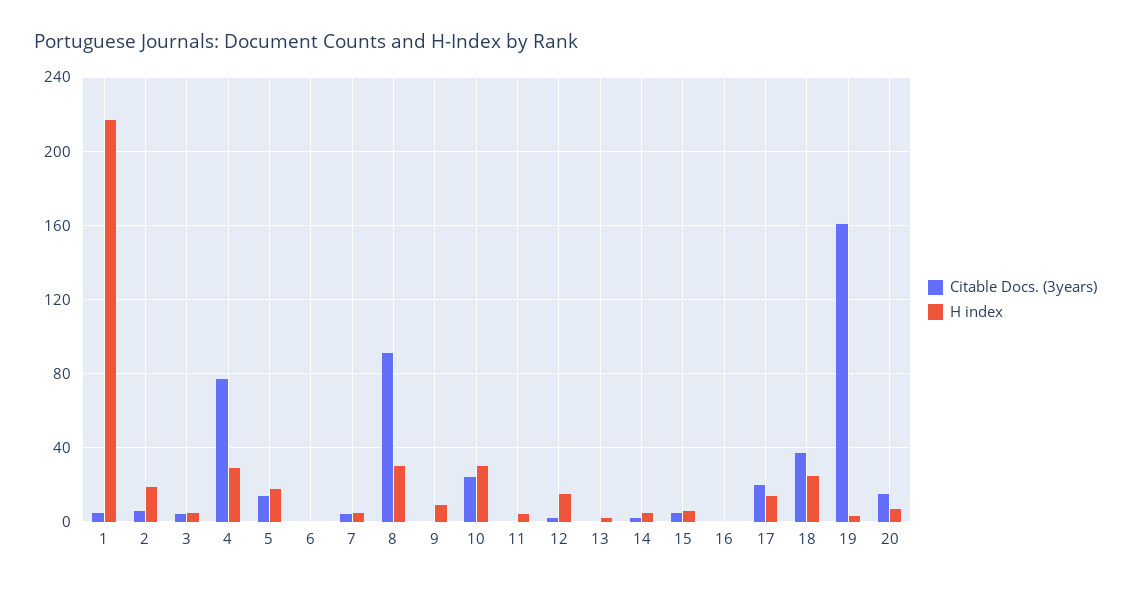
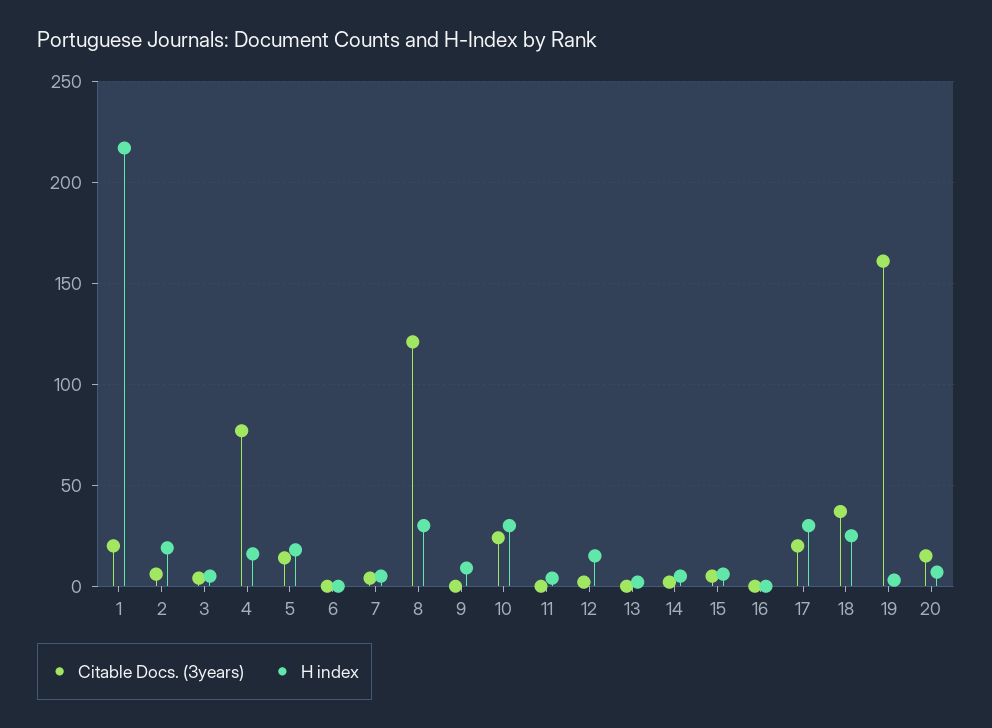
  {
    "Citable Docs. (3years)": {
-     "1": 5,
+     "1": 20,
      "2": 5,
      "3": 5,
      "4": 75,
      "5": 15,
      "6": 0,
      "7": 5,
-     "8": 90,
+     "8": 120,
      "9": 0,
      "10": 25,
      "11": 0,
      "12": 0,
      "13": 0,
      "14": 0,
      "15": 5,
      "16": 0,
      "17": 20,
      "18": 35,
      "19": 160,
      "20": 15
    },
    "H index": {
      "1": 215,
      "2": 20,
      "3": 5,
-     "4": 30,
+     "4": 15,
      "5": 20,
      "6": 0,
      "7": 5,
      "8": 30,
      "9": 10,
      "10": 30,
      "11": 5,
      "12": 15,
      "13": 0,
      "14": 5,
      "15": 5,
      "16": 0,
-     "17": 15,
+     "17": 30,
      "18": 25,
      "19": 5,
      "20": 5
    }
  }

